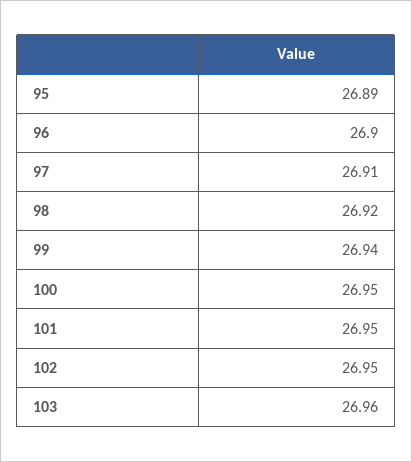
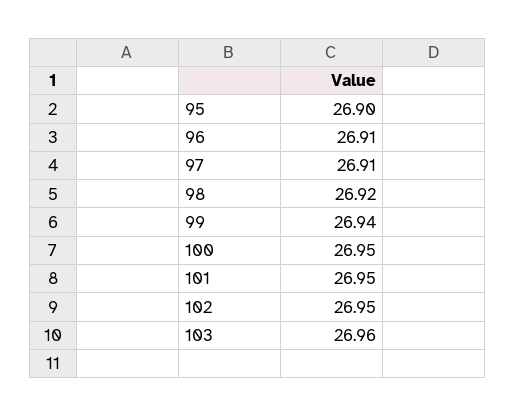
  {
-   "95": 26.89,
+   "95": 26.9,
-   "96": 26.9,
+   "96": 26.91,
    "97": 26.91,
    "98": 26.92,
    "99": 26.94,
    "100": 26.95,
    "101": 26.95,
    "102": 26.95,
    "103": 26.96
  }

